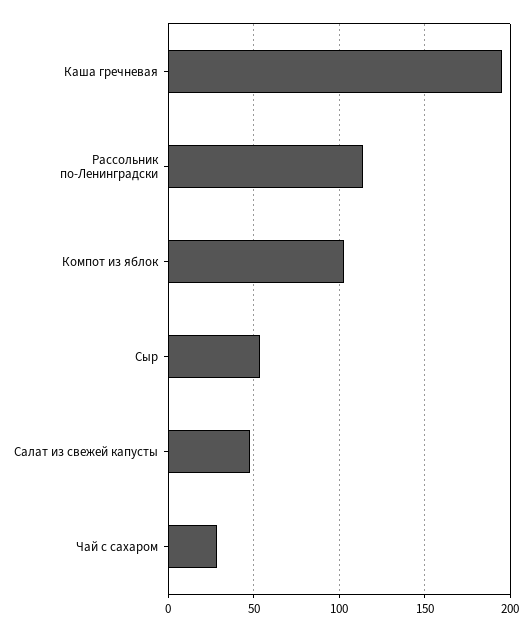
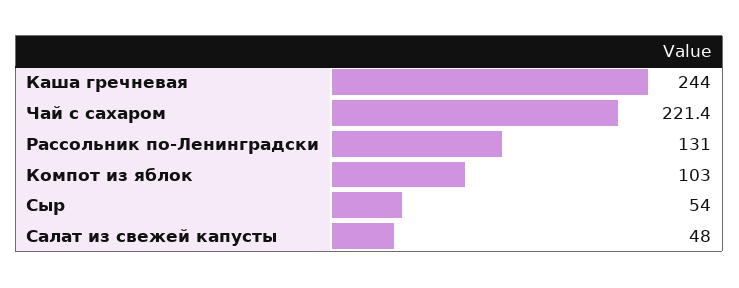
  {
-   "Каша гречневая": 195,
+   "Каша гречневая": 244,
-   "Рассольник по-Ленинградски": 115,
+   "Рассольник по-Ленинградски": 131,
    "Компот из яблок": 103,
    "Сыр": 54,
    "Салат из свежей капусты": 48,
-   "Чай с сахаром": 30
+   "Чай с сахаром": 221.4
  }

